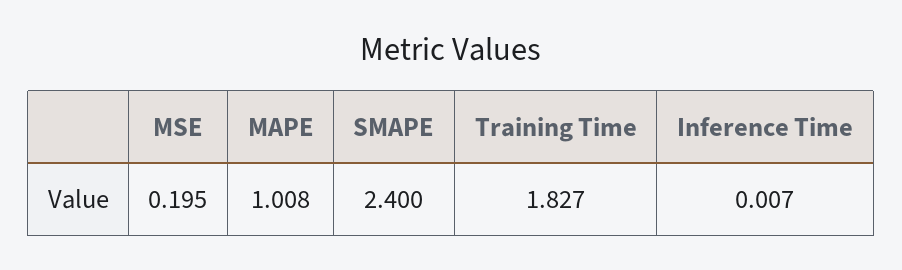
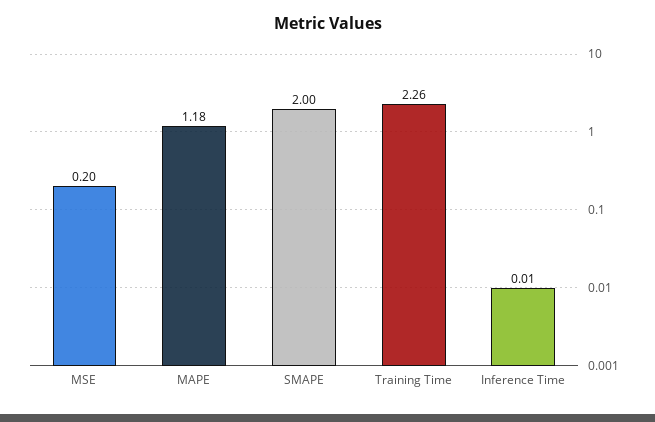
  {
    "MSE": 0.195,
-   "MAPE": 1.008,
+   "MAPE": 1.18,
-   "SMAPE": 2.4,
+   "SMAPE": 2,
-   "Training Time": 1.827,
+   "Training Time": 2.26,
    "Inference Time": 0.007
  }

